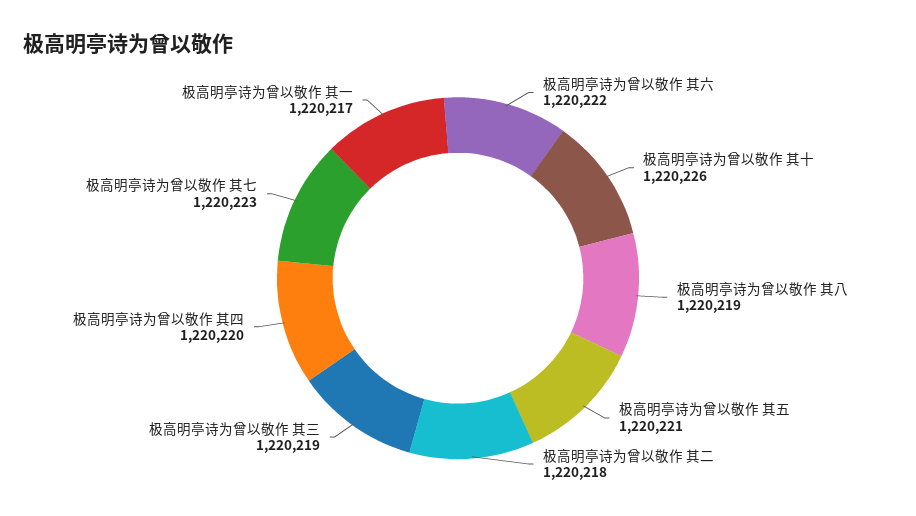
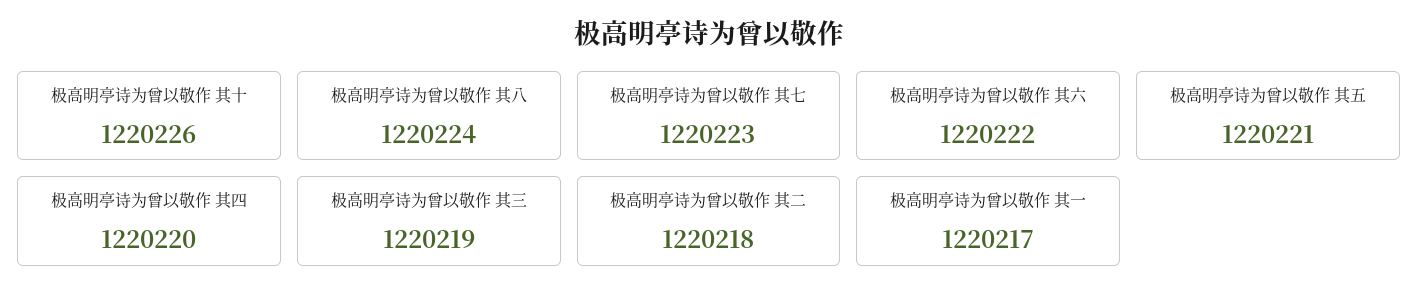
  {
    "极高明亭诗为曾以敬作 其六": 1220222,
    "极高明亭诗为曾以敬作 其十": 1220226,
-   "极高明亭诗为曾以敬作 其八": 1220219,
+   "极高明亭诗为曾以敬作 其八": 1220224,
    "极高明亭诗为曾以敬作 其五": 1220221,
    "极高明亭诗为曾以敬作 其二": 1220218,
    "极高明亭诗为曾以敬作 其三": 1220219,
    "极高明亭诗为曾以敬作 其四": 1220220,
    "极高明亭诗为曾以敬作 其七": 1220223,
    "极高明亭诗为曾以敬作 其一": 1220217
  }

